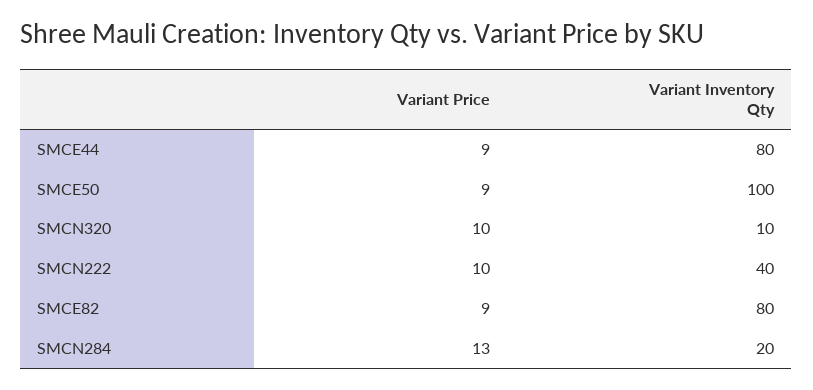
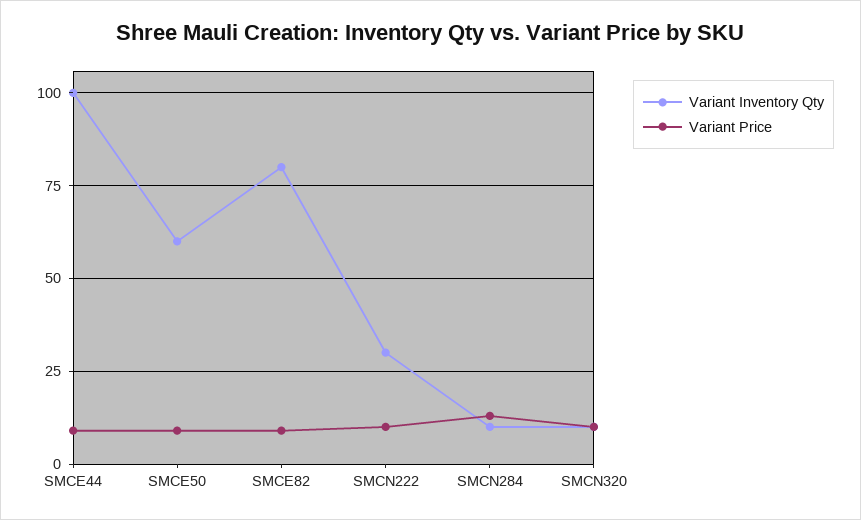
  {
    "Variant Price": {
      "SMCE44": 9,
      "SMCE50": 9,
      "SMCN320": 10,
      "SMCN222": 10,
      "SMCE82": 9,
      "SMCN284": 13
    },
    "Variant Inventory Qty": {
-     "SMCE44": 80,
+     "SMCE44": 100,
-     "SMCE50": 100,
+     "SMCE50": 60,
      "SMCN320": 10,
-     "SMCN222": 40,
+     "SMCN222": 30,
      "SMCE82": 80,
-     "SMCN284": 20
+     "SMCN284": 10
    }
  }

